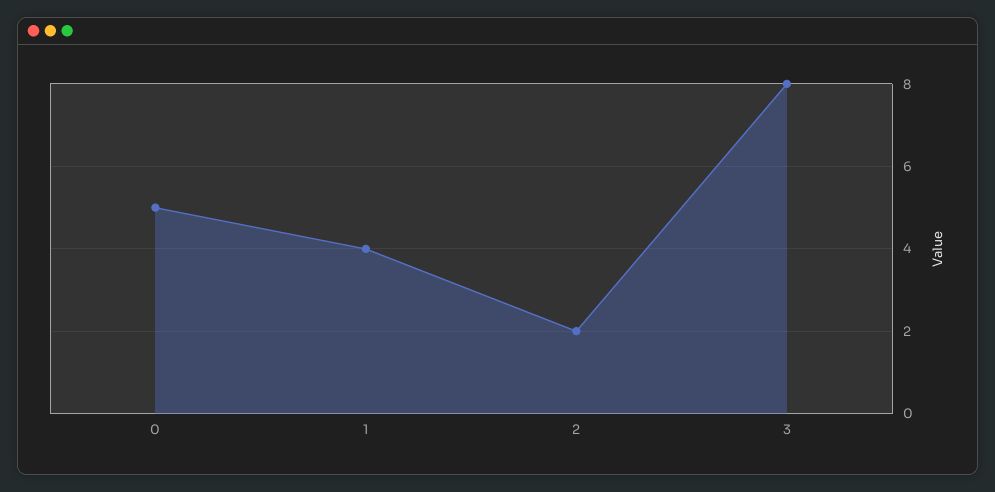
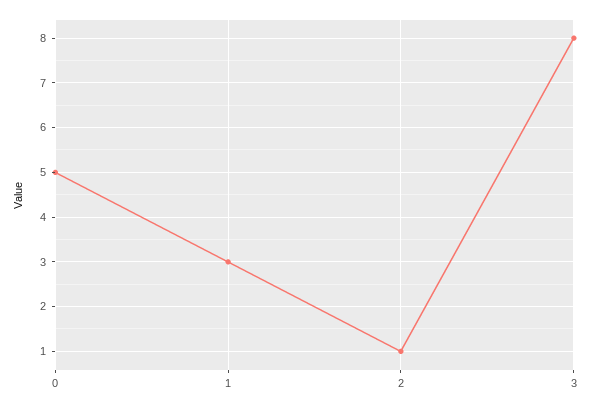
  {
    "0": 5,
-   "1": 4,
+   "1": 3,
-   "2": 2,
+   "2": 1,
    "3": 8
  }

